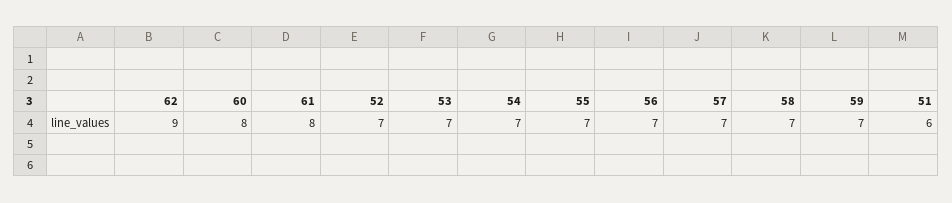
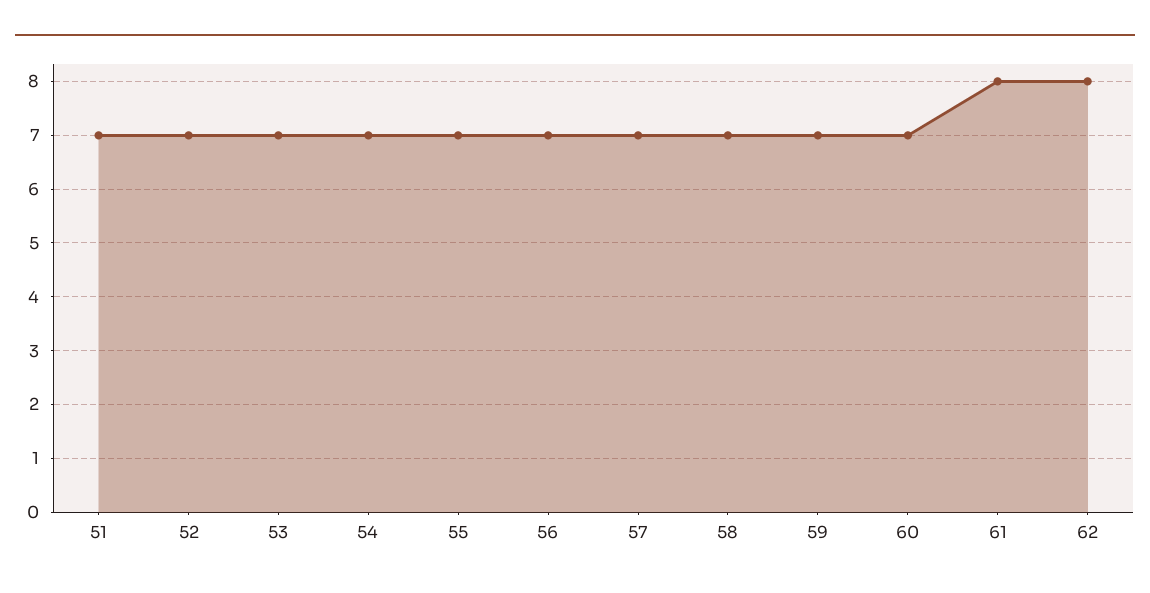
  {
-   "62": 9,
+   "62": 8,
-   "60": 8,
+   "60": 7,
    "61": 8,
    "52": 7,
    "53": 7,
    "54": 7,
    "55": 7,
    "56": 7,
    "57": 7,
    "58": 7,
    "59": 7,
-   "51": 6
+   "51": 7
  }

